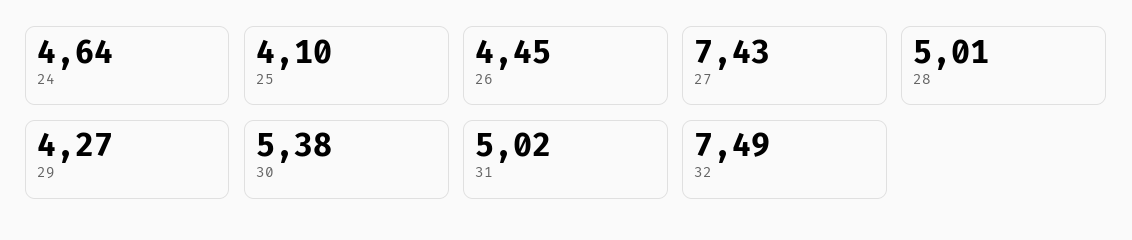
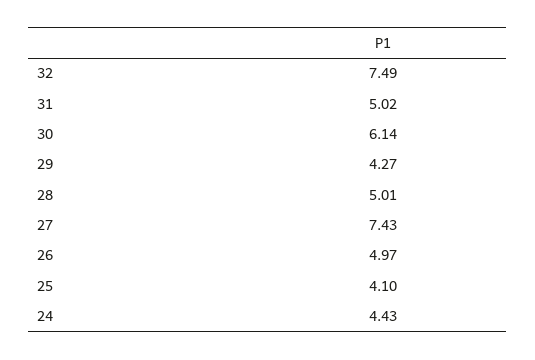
  {
-   "24": 4.64,
+   "24": 4.43,
    "25": 4.1,
-   "26": 4.45,
+   "26": 4.97,
    "27": 7.43,
    "28": 5.01,
    "29": 4.27,
-   "30": 5.38,
+   "30": 6.14,
    "31": 5.02,
    "32": 7.49
  }

